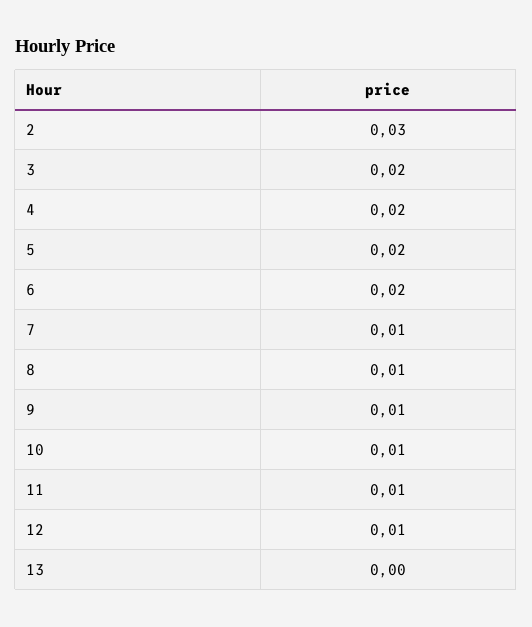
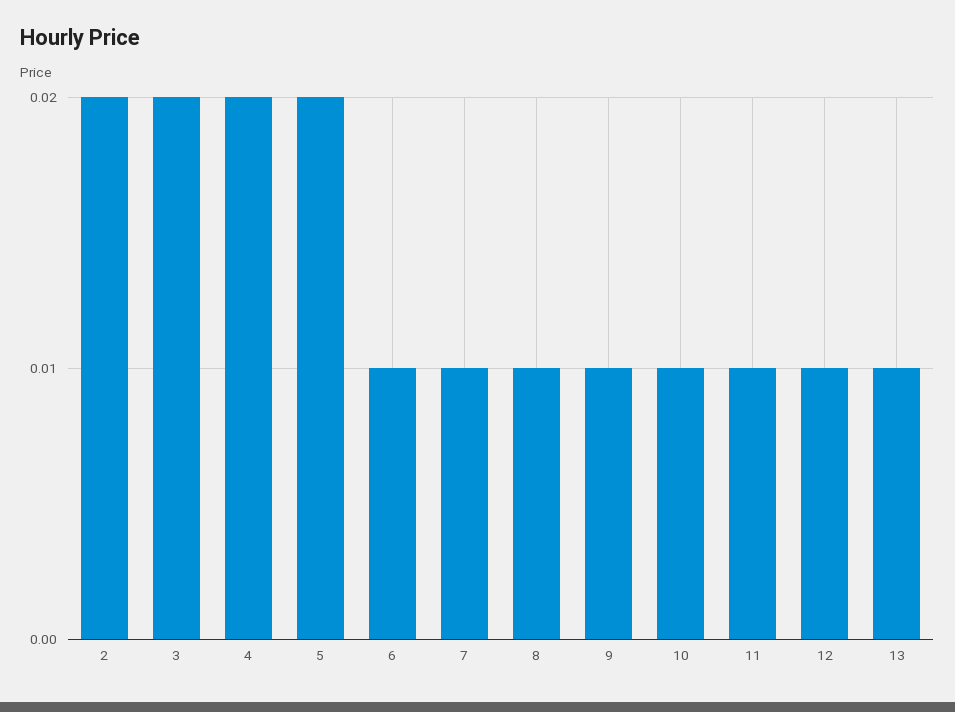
  {
-   "2": 0.03,
+   "2": 0.02,
    "3": 0.02,
    "4": 0.02,
    "5": 0.02,
-   "6": 0.02,
+   "6": 0.01,
    "7": 0.01,
    "8": 0.01,
    "9": 0.01,
    "10": 0.01,
    "11": 0.01,
    "12": 0.01,
-   "13": 0
+   "13": 0.01
  }

